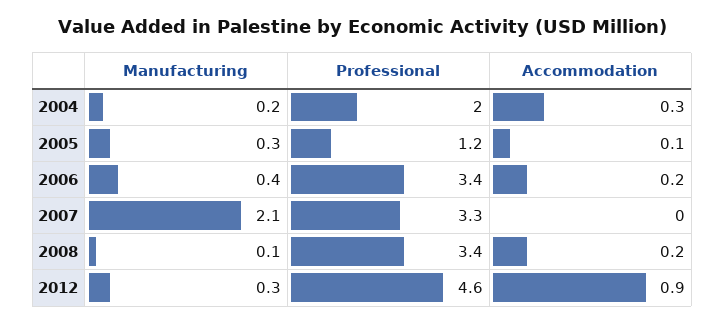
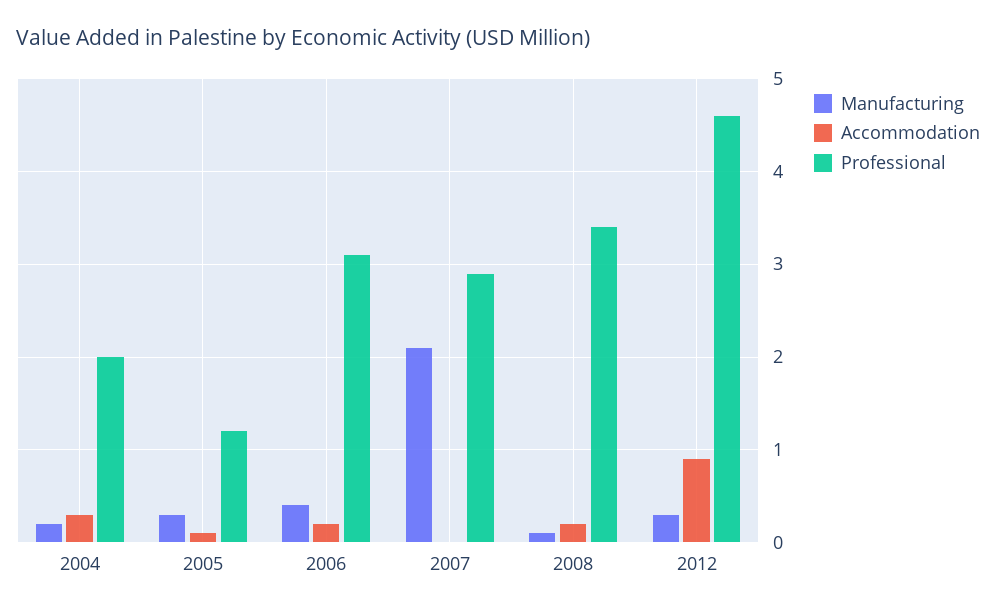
  {
    "Manufacturing": {
      "2004": 0.2,
      "2005": 0.3,
      "2006": 0.4,
      "2007": 2.1,
      "2008": 0.1,
      "2012": 0.3
    },
    "Professional": {
      "2004": 2,
      "2005": 1.2,
-     "2006": 3.4,
+     "2006": 3.1,
-     "2007": 3.3,
+     "2007": 2.9,
      "2008": 3.4,
      "2012": 4.6
    },
    "Accommodation": {
      "2004": 0.3,
      "2005": 0.1,
      "2006": 0.2,
      "2007": 0,
      "2008": 0.2,
      "2012": 0.9
    }
  }

